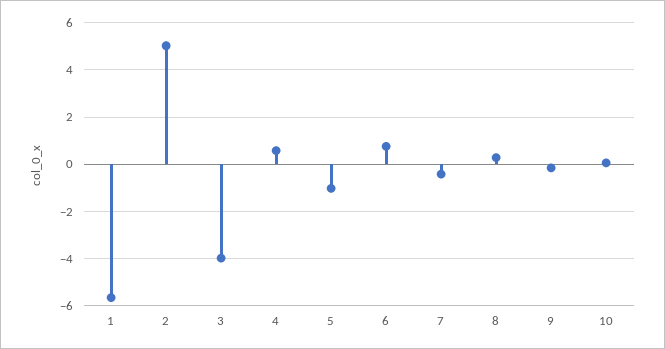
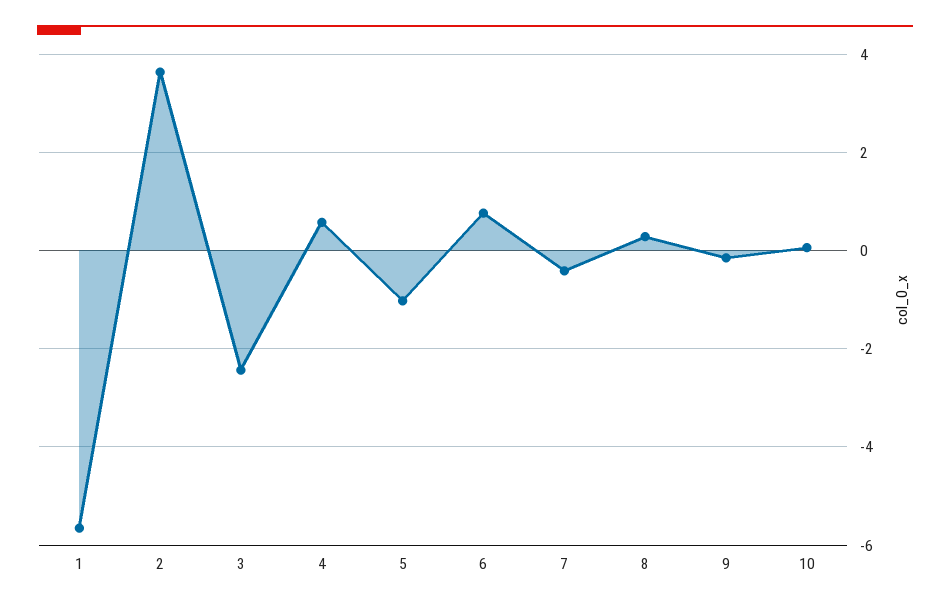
  {
    "1": -5.6,
-   "2": 5,
+   "2": 3.6,
-   "3": -4,
+   "3": -2.4,
    "4": 0.6,
    "5": -1,
    "6": 0.8,
    "7": -0.4,
    "8": 0.2,
    "9": -0.2,
    "10": 0
  }

